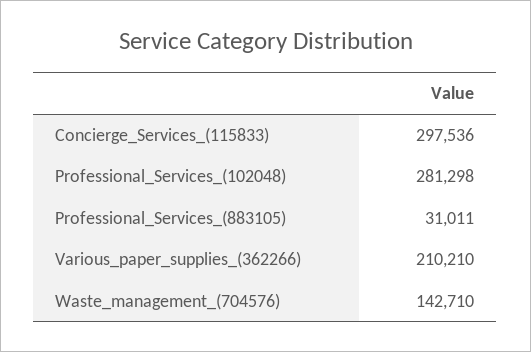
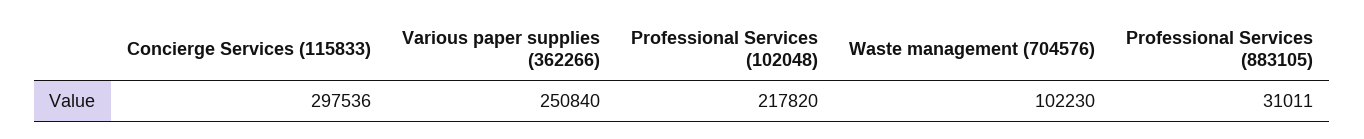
  {
    "Concierge_Services_(115833)": 297536,
-   "Professional_Services_(102048)": 281298,
+   "Professional_Services_(102048)": 217820,
    "Professional_Services_(883105)": 31011,
-   "Various_paper_supplies_(362266)": 210210,
+   "Various_paper_supplies_(362266)": 250840,
-   "Waste_management_(704576)": 142710
+   "Waste_management_(704576)": 102230
  }

